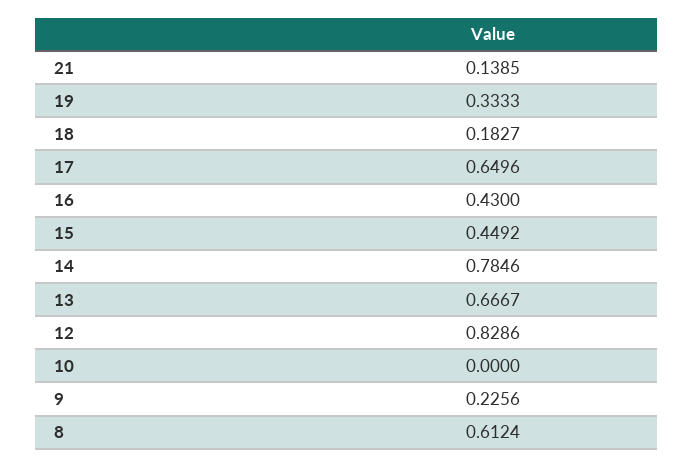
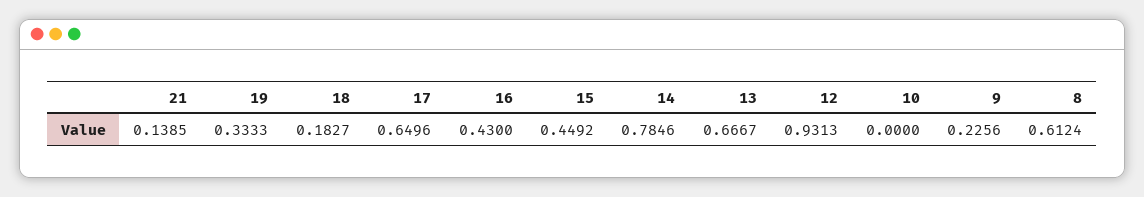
  {
    "21": 0.1385,
    "19": 0.3333,
    "18": 0.1827,
    "17": 0.6496,
    "16": 0.43,
    "15": 0.4492,
    "14": 0.7846,
    "13": 0.6667,
-   "12": 0.8286,
+   "12": 0.9313,
    "10": 0,
    "9": 0.2256,
    "8": 0.6124
  }

